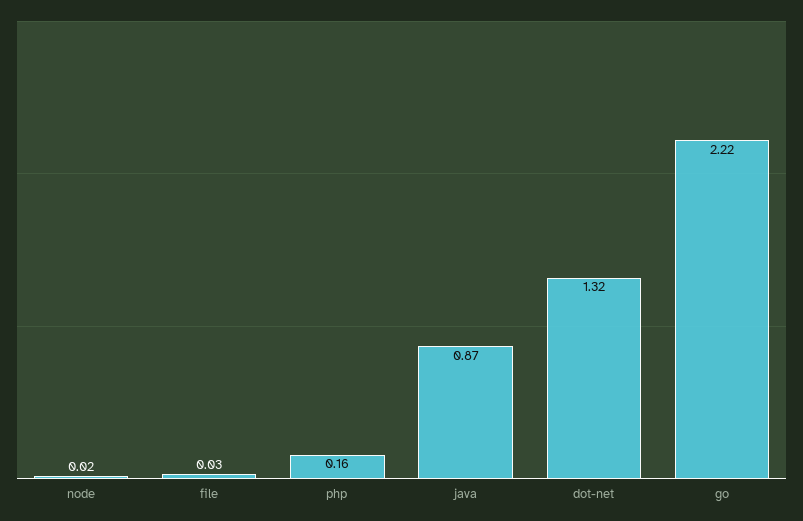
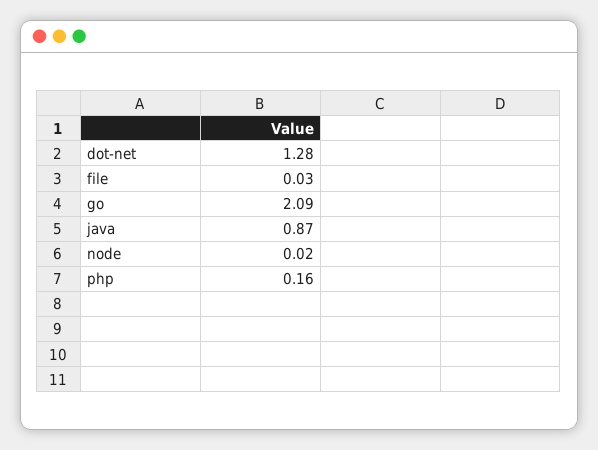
  {
    "node": 0.02,
    "file": 0.03,
    "php": 0.16,
    "java": 0.87,
-   "dot-net": 1.32,
+   "dot-net": 1.28,
-   "go": 2.22
+   "go": 2.09
  }

